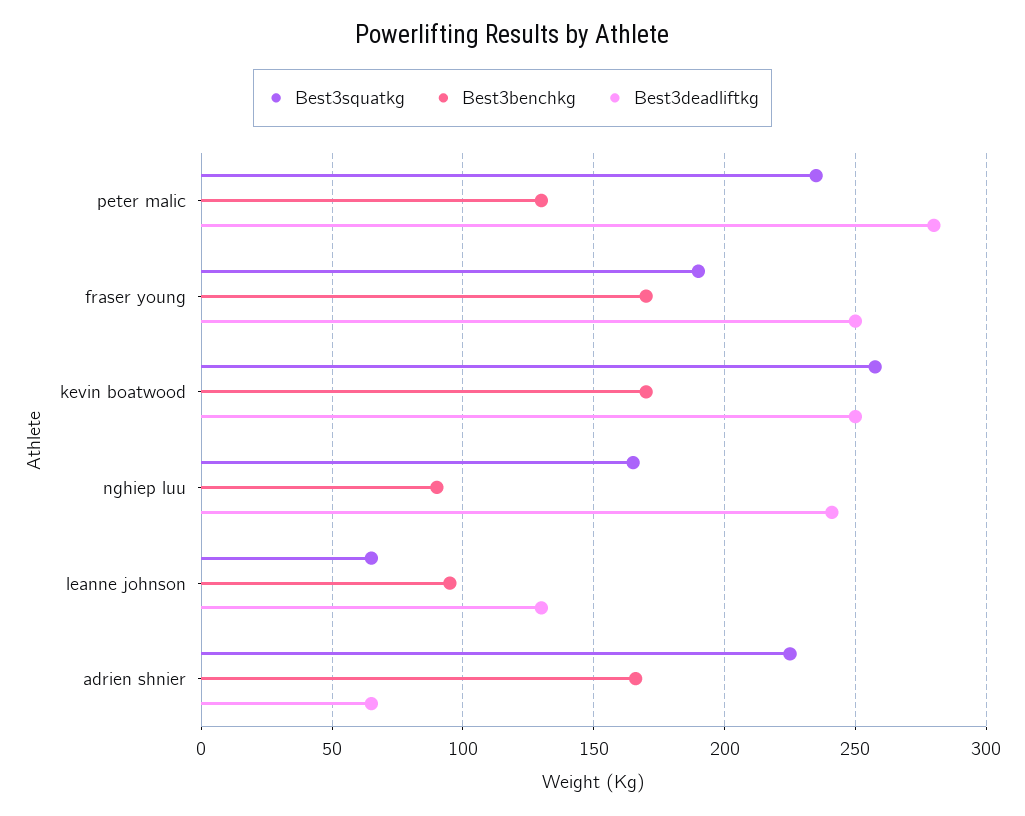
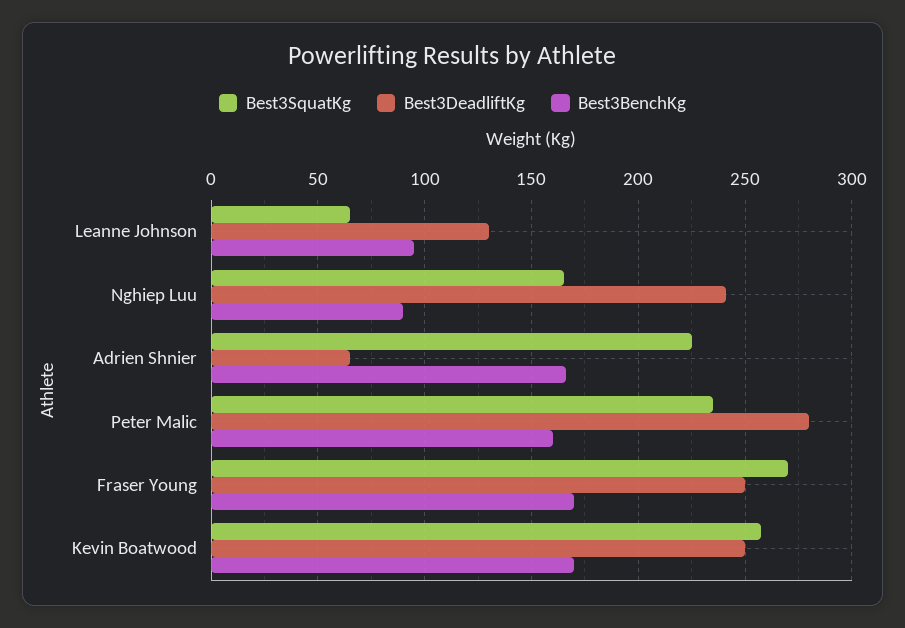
  {
    "Best3squatkg": {
      "peter malic": 235,
-     "fraser young": 190,
+     "fraser young": 270,
      "kevin boatwood": 260,
      "nghiep luu": 165,
      "leanne johnson": 65,
      "adrien shnier": 225
    },
    "Best3benchkg": {
-     "peter malic": 130,
+     "peter malic": 160,
      "fraser young": 170,
      "kevin boatwood": 170,
      "nghiep luu": 90,
      "leanne johnson": 95,
      "adrien shnier": 165
    },
    "Best3deadliftkg": {
      "peter malic": 280,
      "fraser young": 250,
      "kevin boatwood": 250,
      "nghiep luu": 240,
      "leanne johnson": 130,
      "adrien shnier": 65
    }
  }

